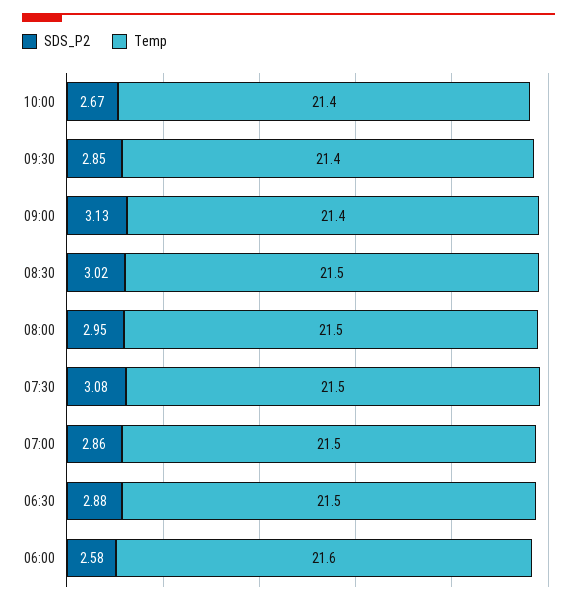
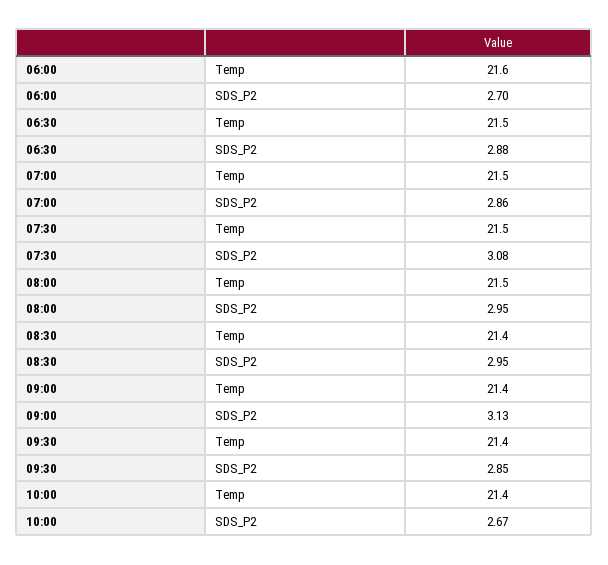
  {
    "SDS_P2": {
      "10:00": 2.67,
      "09:30": 2.85,
      "09:00": 3.13,
-     "08:30": 3.02,
+     "08:30": 2.95,
      "08:00": 2.95,
      "07:30": 3.08,
      "07:00": 2.86,
      "06:30": 2.88,
-     "06:00": 2.58
+     "06:00": 2.7
    },
    "Temp": {
      "10:00": 21.4,
      "09:30": 21.4,
      "09:00": 21.4,
-     "08:30": 21.5,
+     "08:30": 21.4,
      "08:00": 21.5,
      "07:30": 21.5,
      "07:00": 21.5,
      "06:30": 21.5,
      "06:00": 21.6
    }
  }

